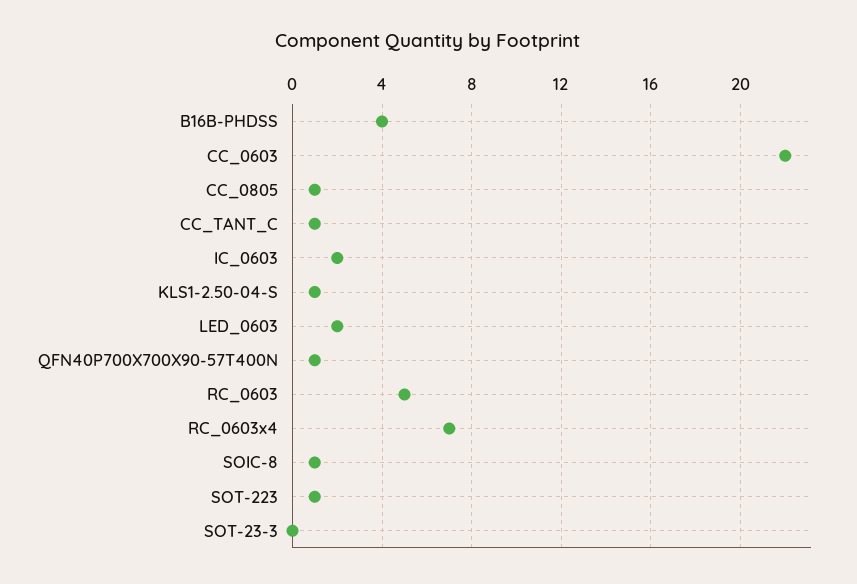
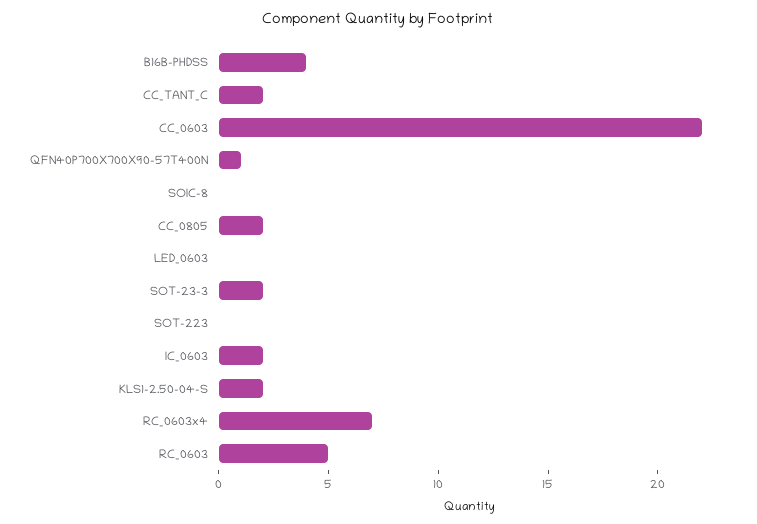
  {
    "B16B-PHDSS": 4,
    "CC_0603": 22,
-   "CC_0805": 1,
+   "CC_0805": 2,
-   "CC_TANT_C": 1,
+   "CC_TANT_C": 2,
    "IC_0603": 2,
-   "KLS1-2.50-04-S": 1,
+   "KLS1-2.50-04-S": 2,
-   "LED_0603": 2,
+   "LED_0603": 0,
    "QFN40P700X700X90-57T400N": 1,
    "RC_0603": 5,
    "RC_0603x4": 7,
-   "SOIC-8": 1,
+   "SOIC-8": 0,
-   "SOT-223": 1,
+   "SOT-223": 0,
-   "SOT-23-3": 0
+   "SOT-23-3": 2
  }

